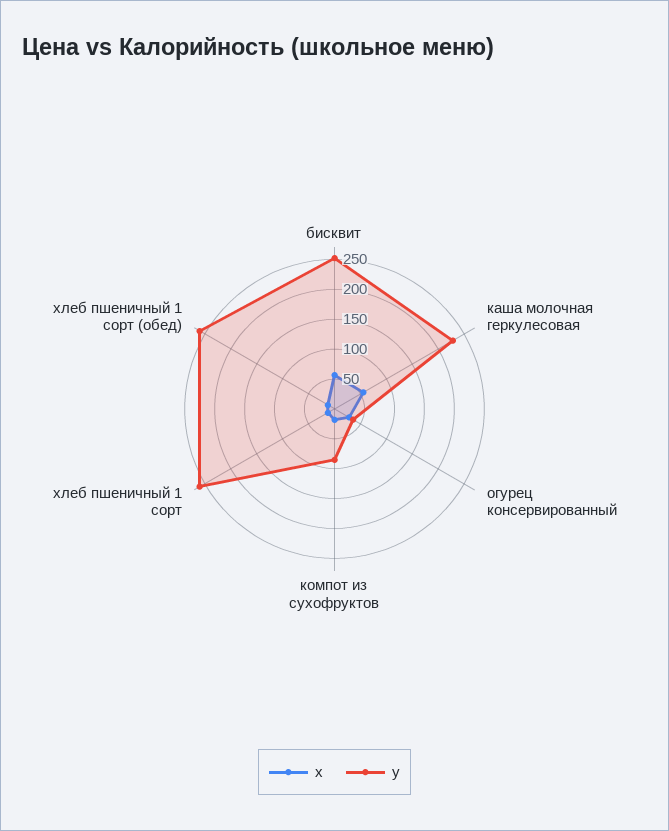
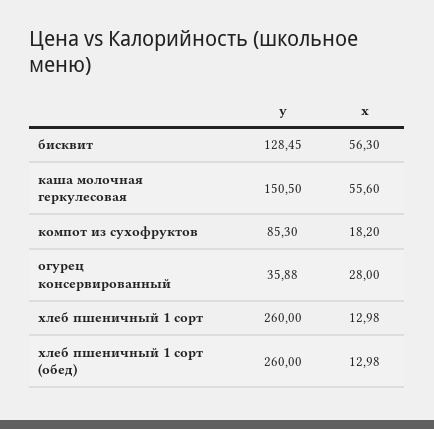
  {
    "x": {
      "бисквит": 56.3,
      "каша молочная геркулесовая": 55.6,
      "огурец консервированный": 28,
      "компот из сухофруктов": 18.2,
      "хлеб пшеничный 1 сорт": 12.98,
      "хлеб пшеничный 1 сорт (обед)": 12.98
    },
    "y": {
-     "бисквит": 250,
+     "бисквит": 128.45,
-     "каша молочная геркулесовая": 225,
+     "каша молочная геркулесовая": 150.5,
      "огурец консервированный": 35.88,
      "компот из сухофруктов": 85.3,
      "хлеб пшеничный 1 сорт": 260,
      "хлеб пшеничный 1 сорт (обед)": 260
    }
  }

